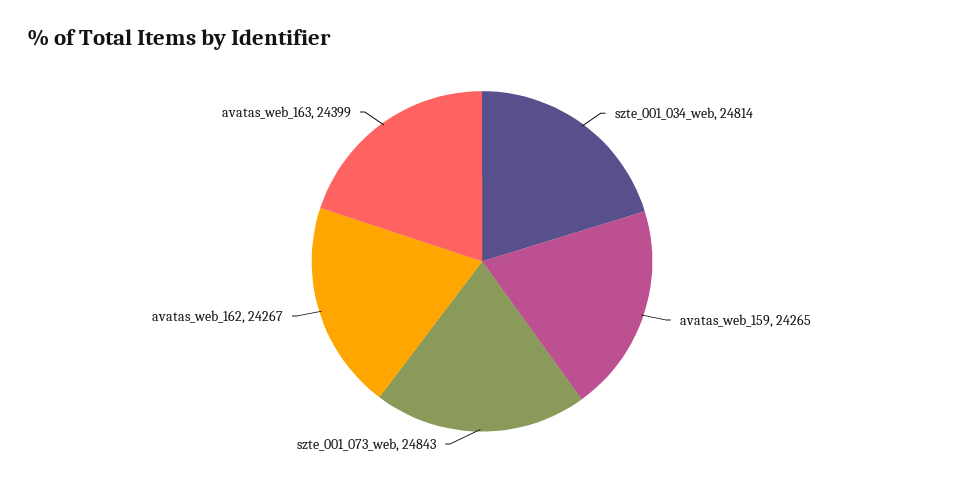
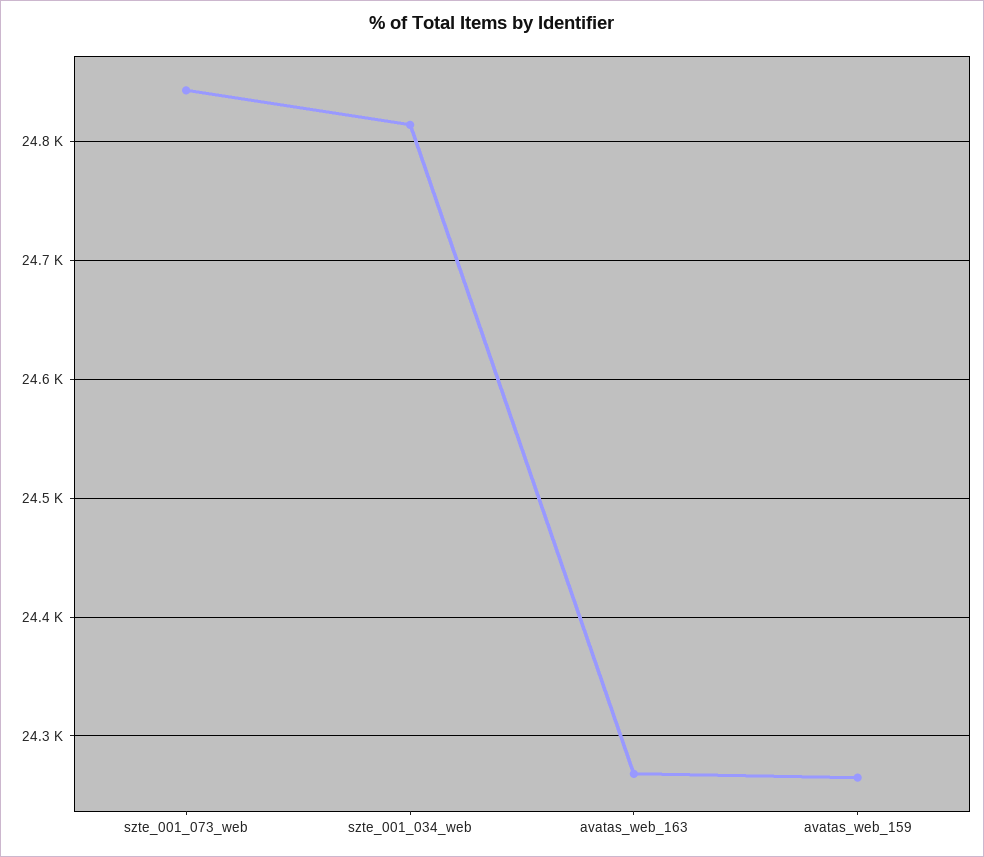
  {
    "szte_001_034_web": 24814,
    "avatas_web_159": 24265,
    "szte_001_073_web": 24843,
-   "avatas_web_162": 24267,
-   "avatas_web_163": 24399
+   "avatas_web_163": 24270
  }

